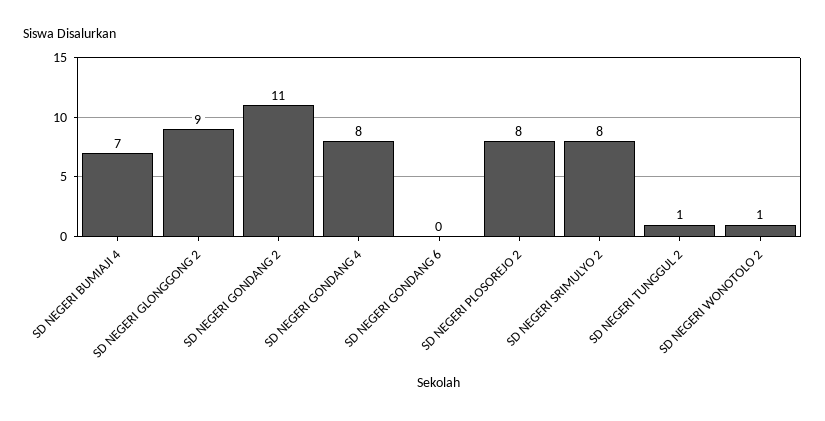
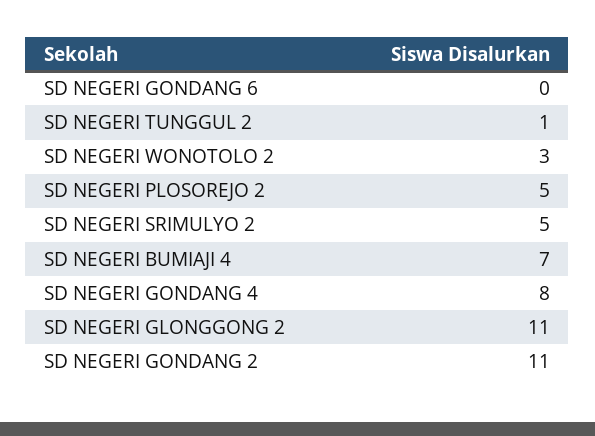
  {
    "SD NEGERI BUMIAJI 4": 7,
-   "SD NEGERI GLONGGONG 2": 9,
+   "SD NEGERI GLONGGONG 2": 11,
    "SD NEGERI GONDANG 2": 11,
    "SD NEGERI GONDANG 4": 8,
    "SD NEGERI GONDANG 6": 0,
-   "SD NEGERI PLOSOREJO 2": 8,
+   "SD NEGERI PLOSOREJO 2": 5,
-   "SD NEGERI SRIMULYO 2": 8,
+   "SD NEGERI SRIMULYO 2": 5,
    "SD NEGERI TUNGGUL 2": 1,
-   "SD NEGERI WONOTOLO 2": 1
+   "SD NEGERI WONOTOLO 2": 3
  }

